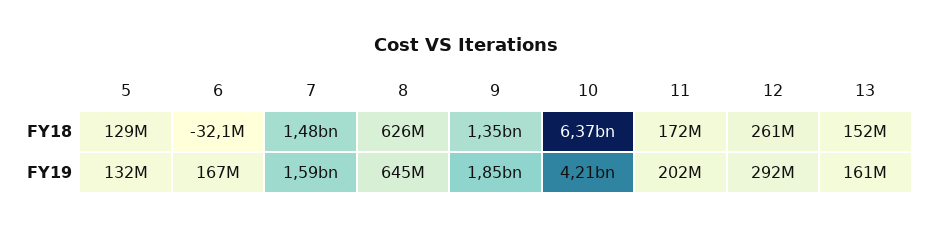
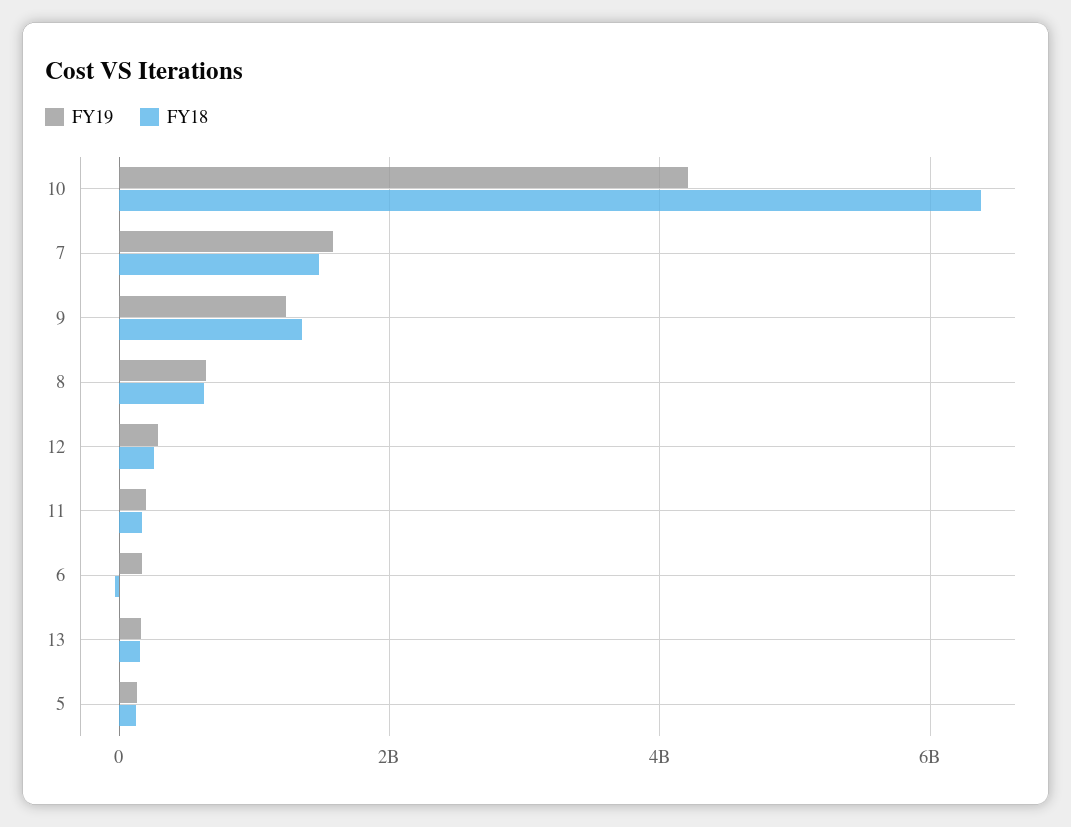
  {
    "FY18": {
      "5": 129000000,
      "6": -32100000,
      "7": 1480000000,
      "8": 626000000,
      "9": 1350000000,
      "10": 6370000000,
      "11": 172000000,
      "12": 261000000,
      "13": 152000000
    },
    "FY19": {
      "5": 132000000,
      "6": 167000000,
      "7": 1590000000,
      "8": 645000000,
-     "9": 1850000000,
+     "9": 1200000000,
      "10": 4210000000,
      "11": 202000000,
      "12": 292000000,
      "13": 161000000
    }
  }

